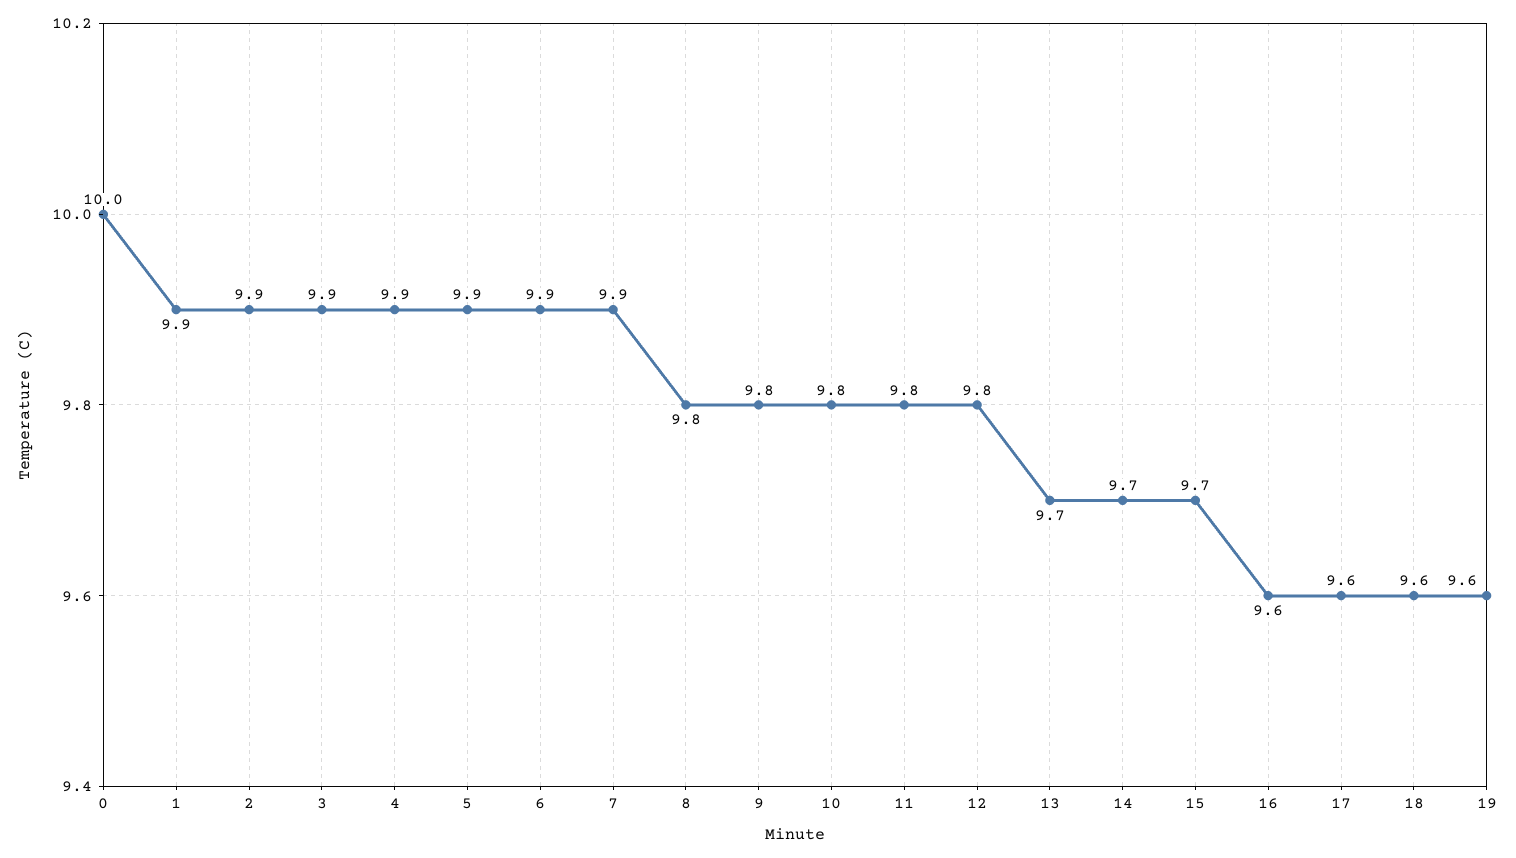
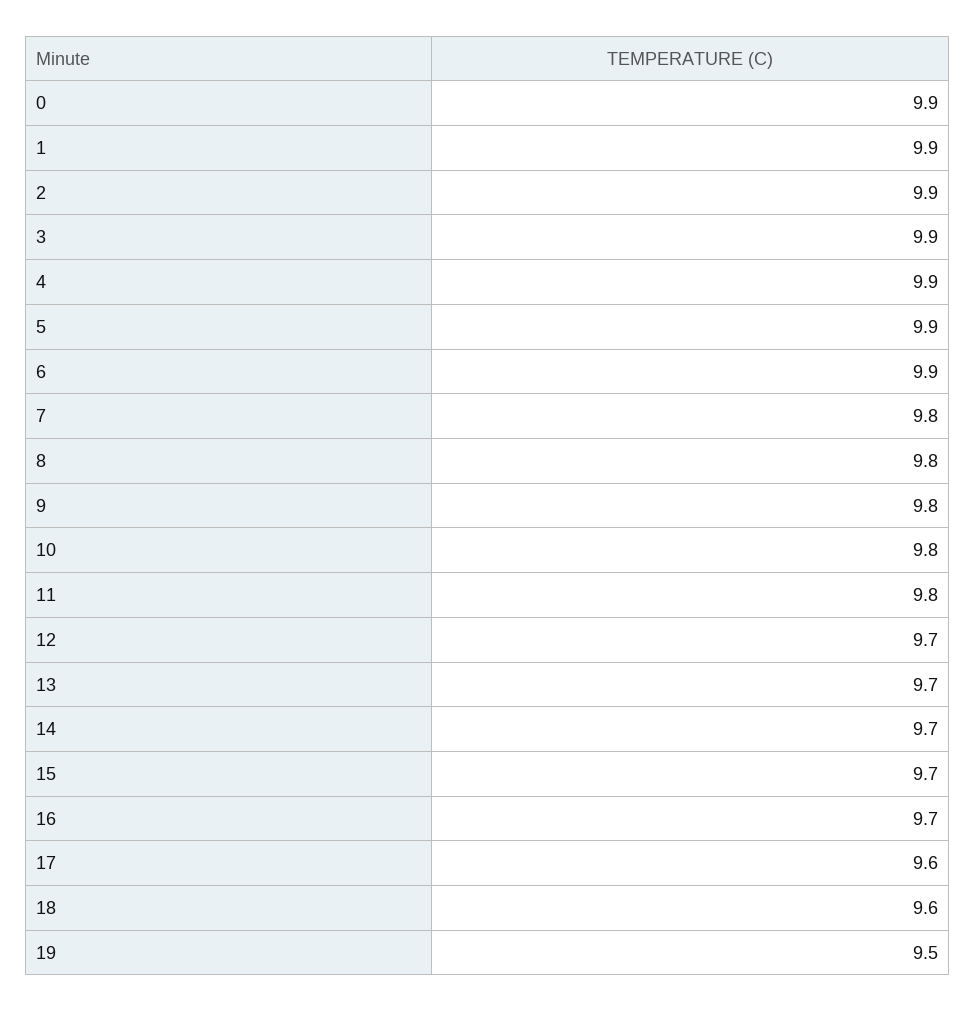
  {
-   "0": 10,
+   "0": 9.9,
    "1": 9.9,
    "2": 9.9,
    "3": 9.9,
    "4": 9.9,
    "5": 9.9,
    "6": 9.9,
-   "7": 9.9,
+   "7": 9.8,
    "8": 9.8,
    "9": 9.8,
    "10": 9.8,
    "11": 9.8,
-   "12": 9.8,
+   "12": 9.7,
    "13": 9.7,
    "14": 9.7,
    "15": 9.7,
-   "16": 9.6,
+   "16": 9.7,
    "17": 9.6,
    "18": 9.6,
-   "19": 9.6
+   "19": 9.5
  }

